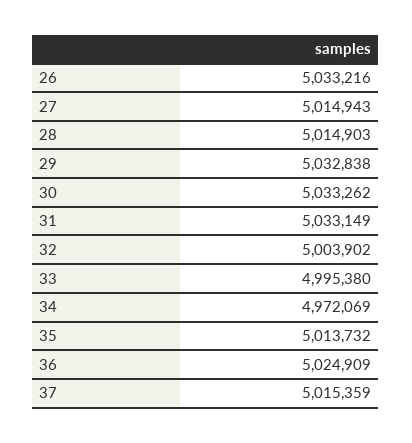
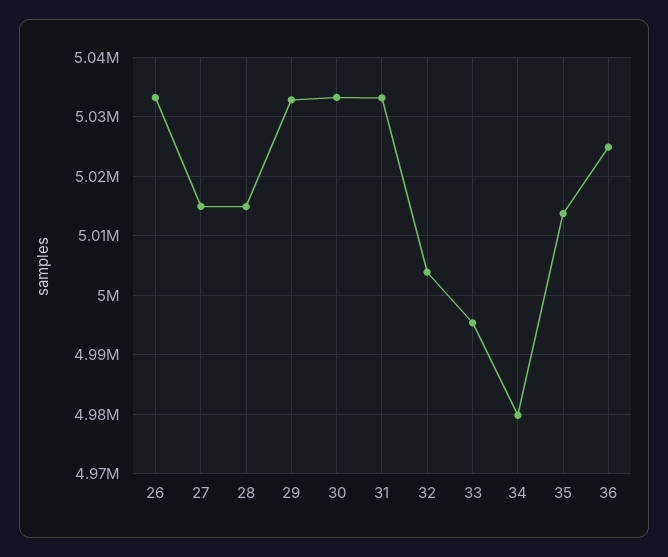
  {
    "26": 5033216,
    "27": 5014943,
    "28": 5014903,
    "29": 5032838,
    "30": 5033262,
    "31": 5033149,
    "32": 5003902,
    "33": 4995380,
-   "34": 4972069,
+   "34": 4980000,
    "35": 5013732,
-   "36": 5024909,
+   "36": 5024909
-   "37": 5015359
  }

